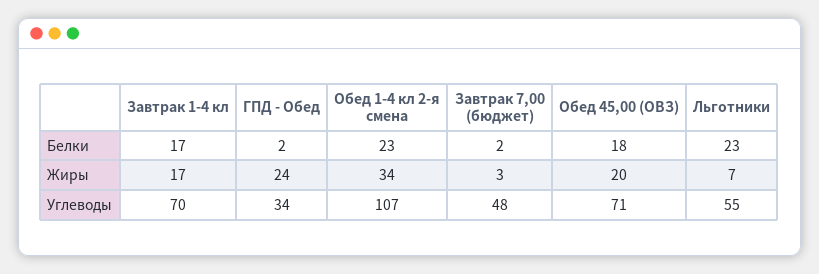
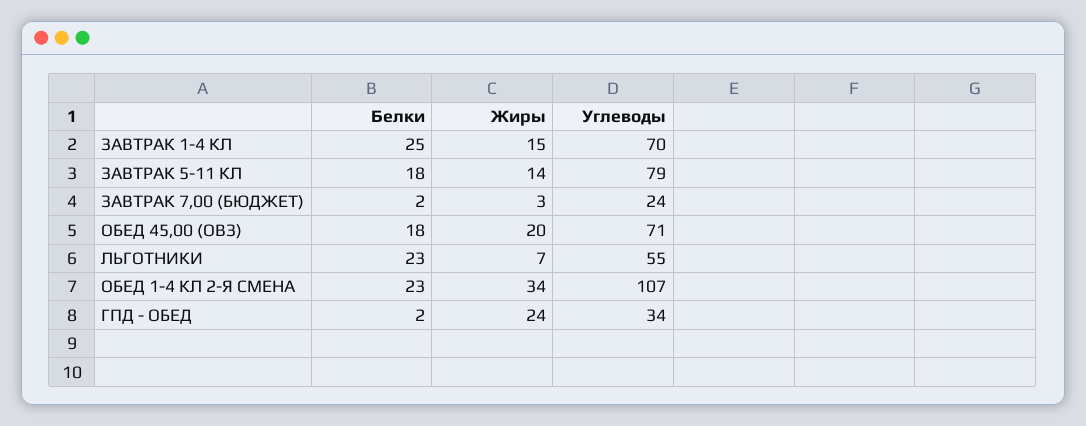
  {
    "Завтрак 1-4 кл": {
-     "Белки": 17,
+     "Белки": 25,
-     "Жиры": 17,
+     "Жиры": 15,
      "Углеводы": 70
    },
    "ГПД - Обед": {
      "Белки": 2,
      "Жиры": 24,
      "Углеводы": 34
    },
    "Обед 1-4 кл 2-я смена": {
      "Белки": 23,
      "Жиры": 34,
      "Углеводы": 107
    },
    "Завтрак 7,00 (бюджет)": {
      "Белки": 2,
      "Жиры": 3,
-     "Углеводы": 48
+     "Углеводы": 24
    },
    "Обед 45,00 (ОВЗ)": {
      "Белки": 18,
      "Жиры": 20,
      "Углеводы": 71
    },
    "Льготники": {
      "Белки": 23,
      "Жиры": 7,
      "Углеводы": 55
-   }
+   },
+   "ЗАВТРАК 5-11 КЛ": {
+     "Белки": 18,
+     "Жиры": 14,
+     "Углеводы": 79
+   }
  }

